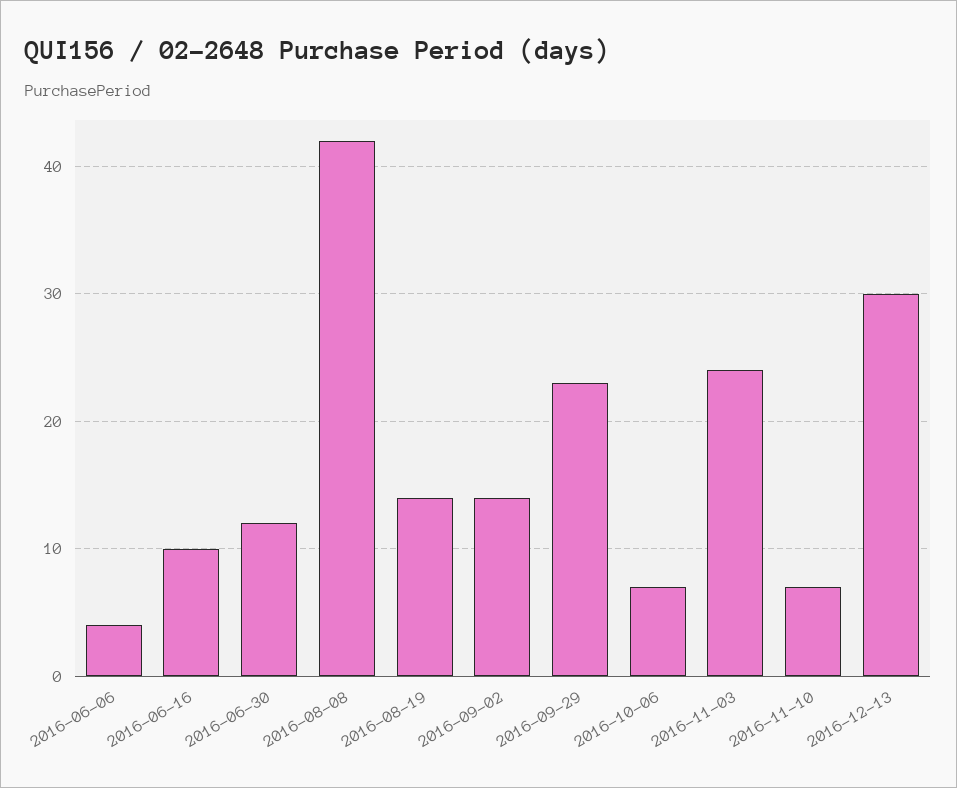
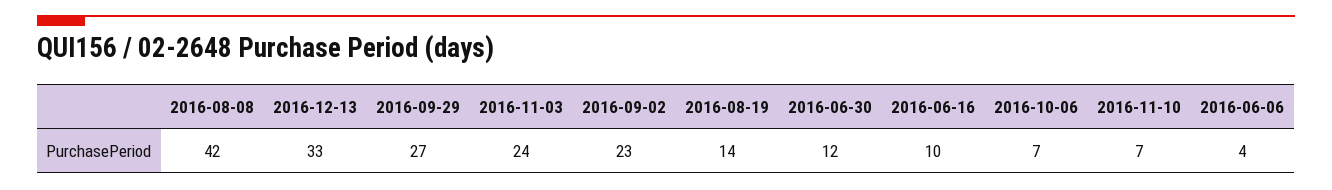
  {
    "2016-06-06": 4,
    "2016-06-16": 10,
    "2016-06-30": 12,
    "2016-08-08": 42,
    "2016-08-19": 14,
-   "2016-09-02": 14,
+   "2016-09-02": 23,
-   "2016-09-29": 23,
+   "2016-09-29": 27,
    "2016-10-06": 7,
    "2016-11-03": 24,
    "2016-11-10": 7,
-   "2016-12-13": 30
+   "2016-12-13": 33
  }

